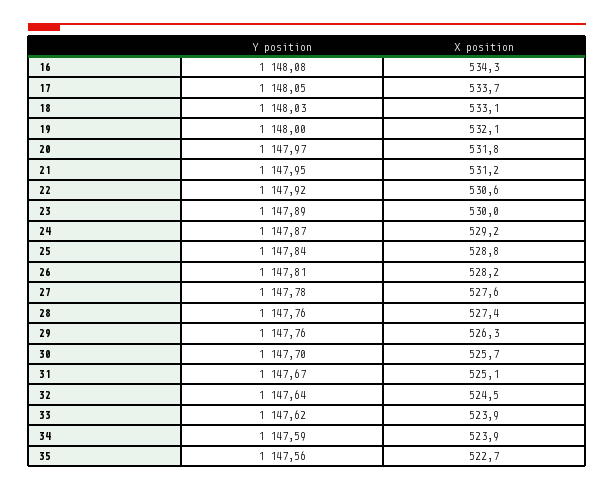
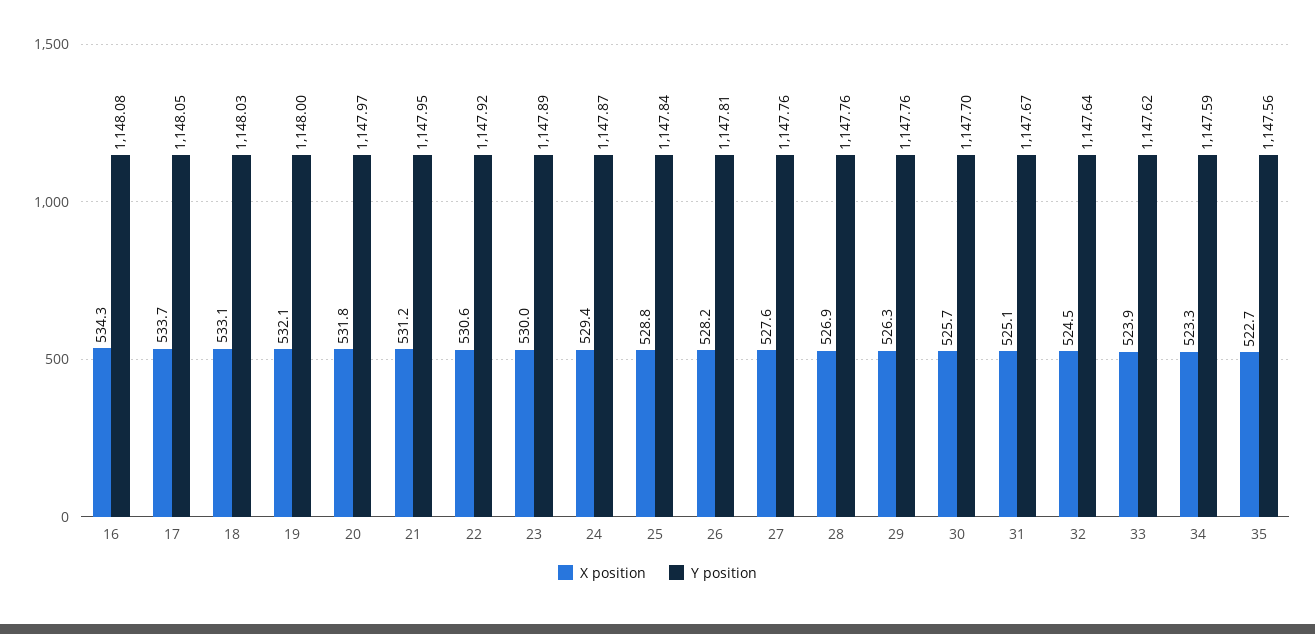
  {
    "Y position": {
      "16": 1148.08,
      "17": 1148.05,
      "18": 1148.03,
      "19": 1148,
      "20": 1147.97,
      "21": 1147.95,
      "22": 1147.92,
      "23": 1147.89,
      "24": 1147.87,
      "25": 1147.84,
      "26": 1147.81,
-     "27": 1147.78,
+     "27": 1147.76,
      "28": 1147.76,
      "29": 1147.76,
      "30": 1147.7,
      "31": 1147.67,
      "32": 1147.64,
      "33": 1147.62,
      "34": 1147.59,
      "35": 1147.56
    },
    "X position": {
      "16": 534.3,
      "17": 533.7,
      "18": 533.1,
      "19": 532.1,
      "20": 531.8,
      "21": 531.2,
      "22": 530.6,
      "23": 530,
-     "24": 529.2,
+     "24": 529.4,
      "25": 528.8,
      "26": 528.2,
      "27": 527.6,
-     "28": 527.4,
+     "28": 526.9,
      "29": 526.3,
      "30": 525.7,
      "31": 525.1,
      "32": 524.5,
      "33": 523.9,
-     "34": 523.9,
+     "34": 523.3,
      "35": 522.7
    }
  }

